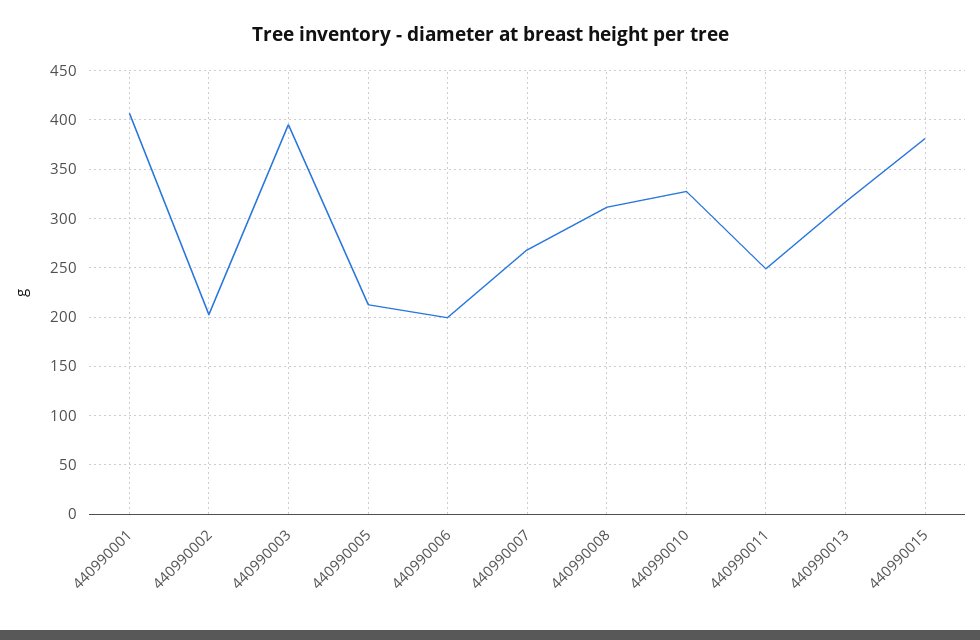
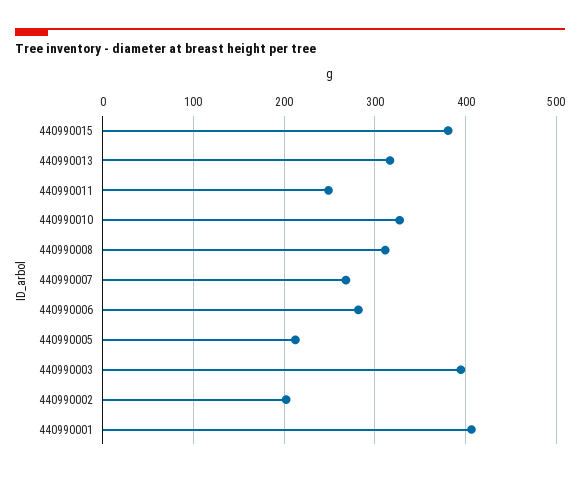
  {
    "440990001": 410,
    "440990002": 200,
    "440990003": 390,
    "440990005": 210,
-   "440990006": 200,
+   "440990006": 280,
    "440990007": 270,
    "440990008": 310,
    "440990010": 330,
    "440990011": 250,
    "440990013": 320,
    "440990015": 380
  }

